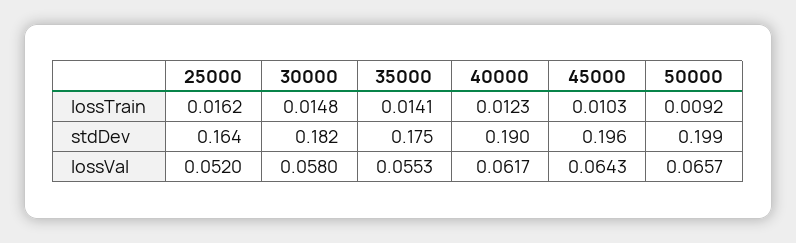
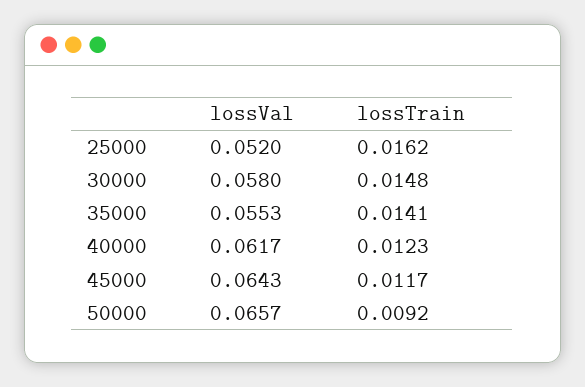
  {
    "25000": {
      "lossTrain": 0.0162,
-     "stdDev": 0.164,
      "lossVal": 0.052
    },
    "30000": {
      "lossTrain": 0.0148,
-     "stdDev": 0.182,
      "lossVal": 0.058
    },
    "35000": {
      "lossTrain": 0.0141,
-     "stdDev": 0.175,
      "lossVal": 0.0553
    },
    "40000": {
      "lossTrain": 0.0123,
-     "stdDev": 0.19,
      "lossVal": 0.0617
    },
    "45000": {
-     "lossTrain": 0.0103,
+     "lossTrain": 0.0117,
-     "stdDev": 0.196,
      "lossVal": 0.0643
    },
    "50000": {
      "lossTrain": 0.0092,
-     "stdDev": 0.199,
      "lossVal": 0.0657
    }
  }

